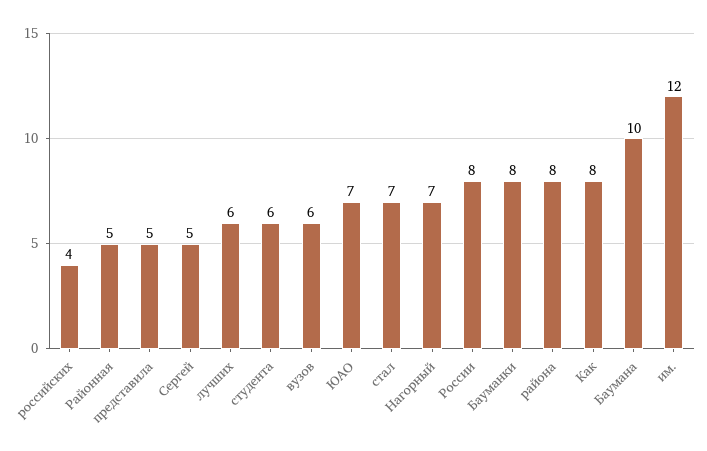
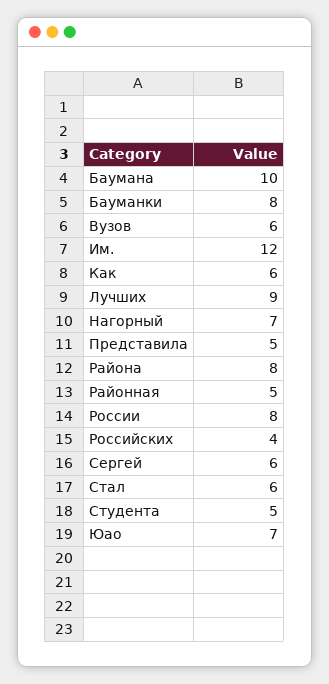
  {
    "российских": 4,
    "Районная": 5,
    "представила": 5,
-   "Сергей": 5,
+   "Сергей": 6,
-   "лучших": 6,
+   "лучших": 9,
-   "студента": 6,
+   "студента": 5,
    "вузов": 6,
    "ЮАО": 7,
-   "стал": 7,
+   "стал": 6,
    "Нагорный": 7,
    "России": 8,
    "Бауманки": 8,
    "района": 8,
-   "Как": 8,
+   "Как": 6,
    "Баумана": 10,
    "им.": 12
  }

